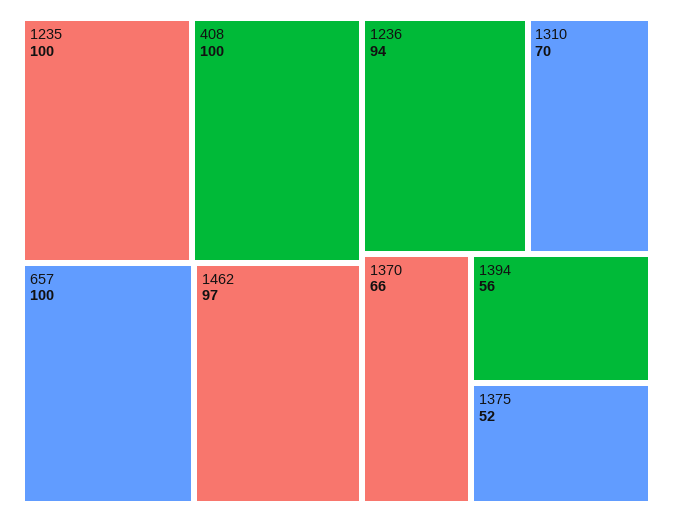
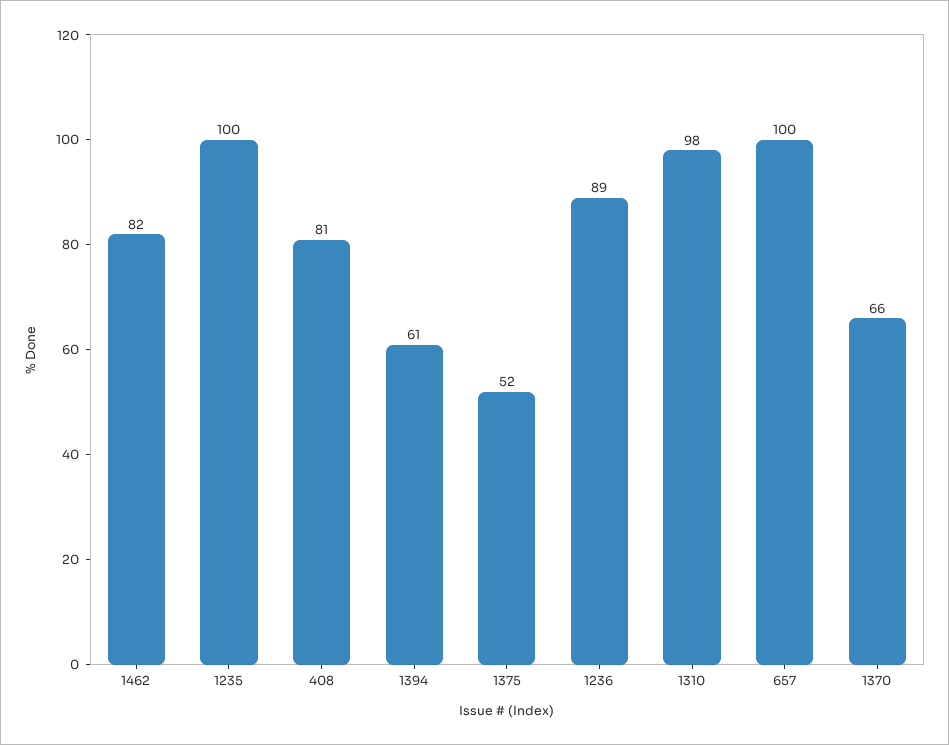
  {
    "1235": 100,
-   "408": 100,
+   "408": 81,
    "657": 100,
-   "1462": 97,
+   "1462": 82,
-   "1236": 94,
+   "1236": 89,
-   "1310": 70,
+   "1310": 98,
    "1370": 66,
-   "1394": 56,
+   "1394": 61,
    "1375": 52
  }

